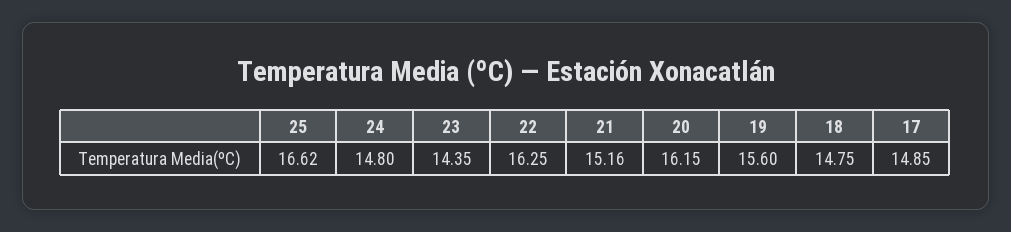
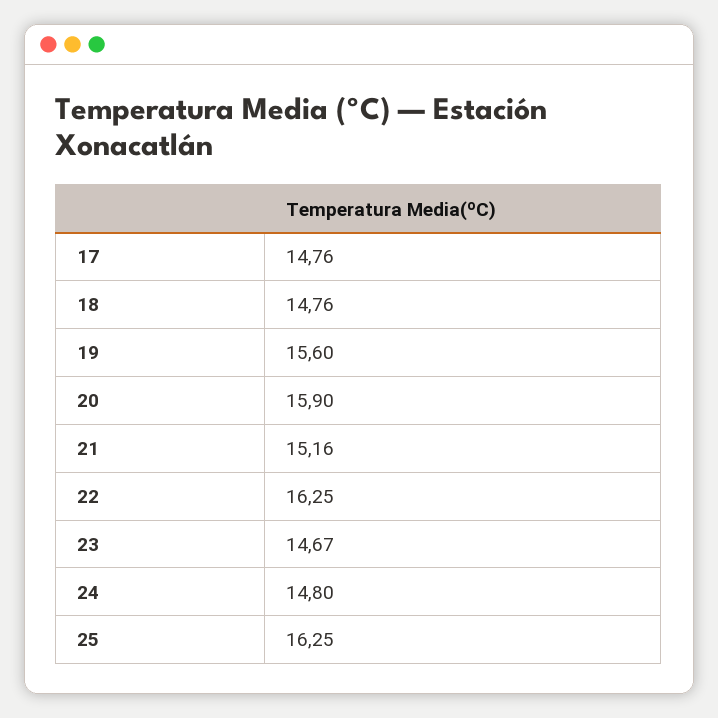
  {
-   "25": 16.62,
+   "25": 16.25,
    "24": 14.8,
-   "23": 14.35,
+   "23": 14.67,
    "22": 16.25,
    "21": 15.16,
-   "20": 16.15,
+   "20": 15.9,
    "19": 15.6,
-   "18": 14.75,
+   "18": 14.76,
-   "17": 14.85
+   "17": 14.76
  }

